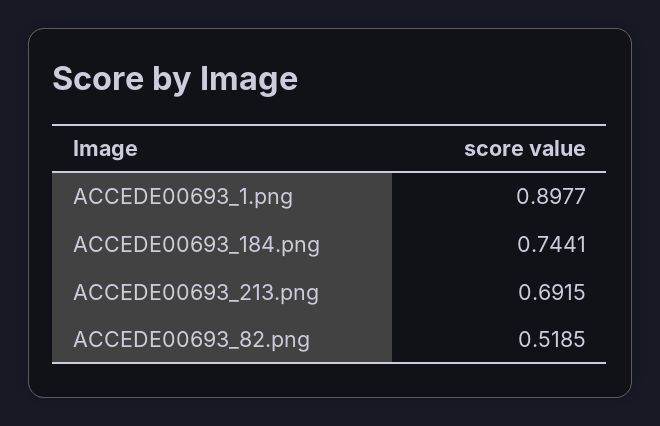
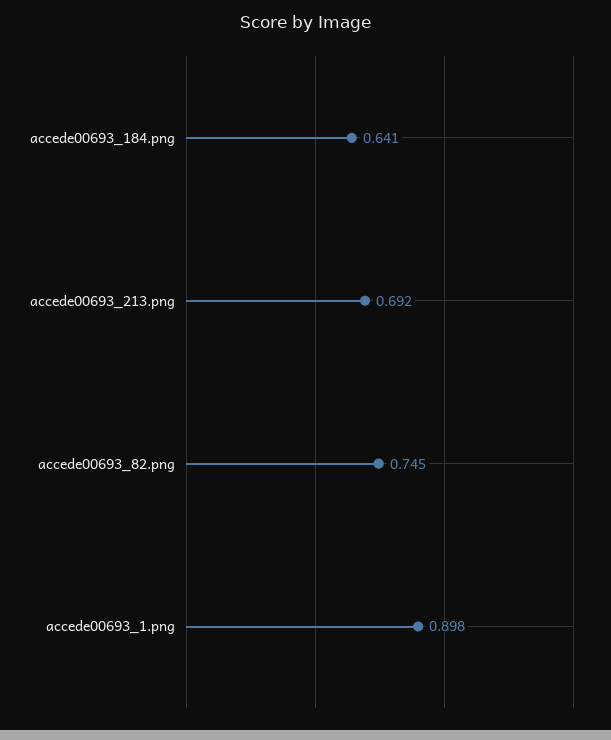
  {
    "ACCEDE00693_1.png": 0.8977,
-   "ACCEDE00693_184.png": 0.7441,
+   "ACCEDE00693_184.png": 0.641,
    "ACCEDE00693_213.png": 0.6915,
-   "ACCEDE00693_82.png": 0.5185
+   "ACCEDE00693_82.png": 0.745
  }

